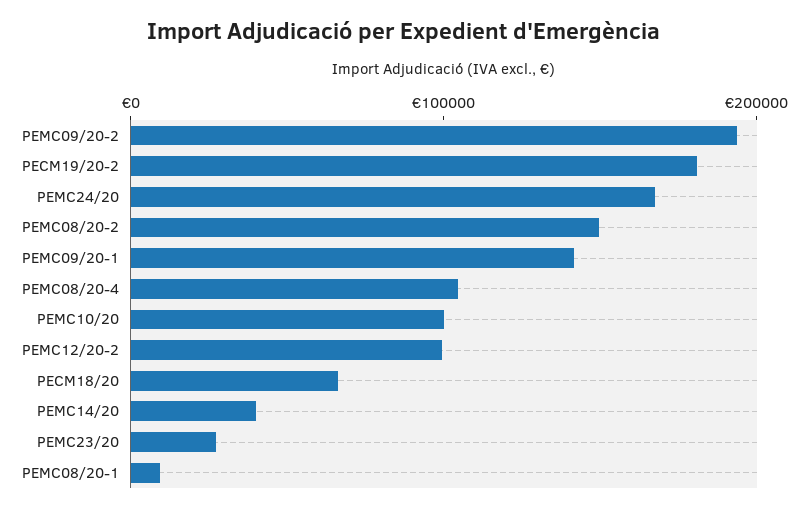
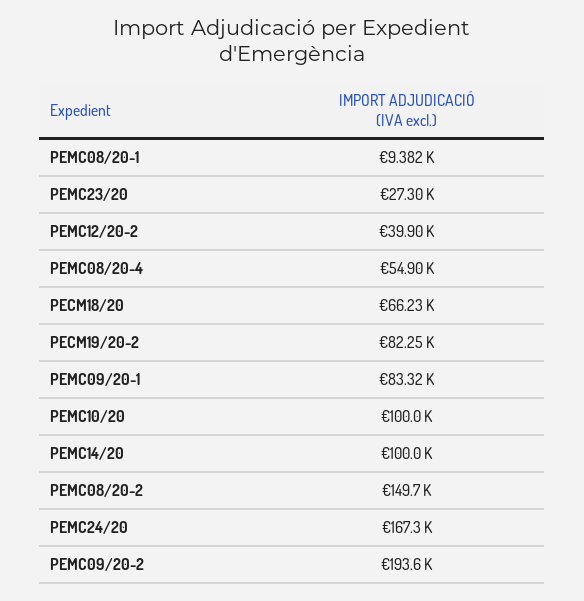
  {
    "PEMC09/20-2": 193600,
-   "PECM19/20-2": 180000,
+   "PECM19/20-2": 82250,
    "PEMC24/20": 167300,
    "PEMC08/20-2": 149700,
-   "PEMC09/20-1": 140000,
+   "PEMC09/20-1": 83320,
-   "PEMC08/20-4": 100000,
+   "PEMC08/20-4": 54900,
    "PEMC10/20": 100000,
-   "PEMC12/20-2": 100000,
+   "PEMC12/20-2": 39900,
    "PECM18/20": 66230,
-   "PEMC14/20": 40000,
+   "PEMC14/20": 100000,
    "PEMC23/20": 27300,
    "PEMC08/20-1": 9382
  }

